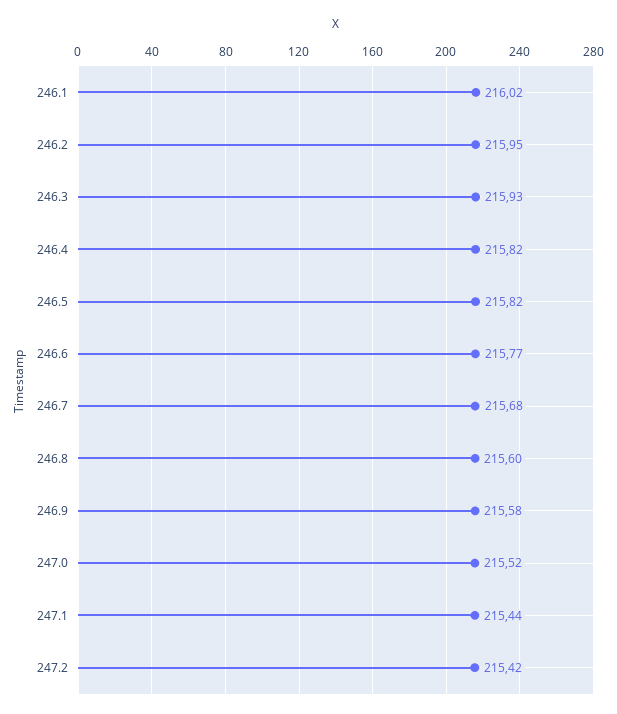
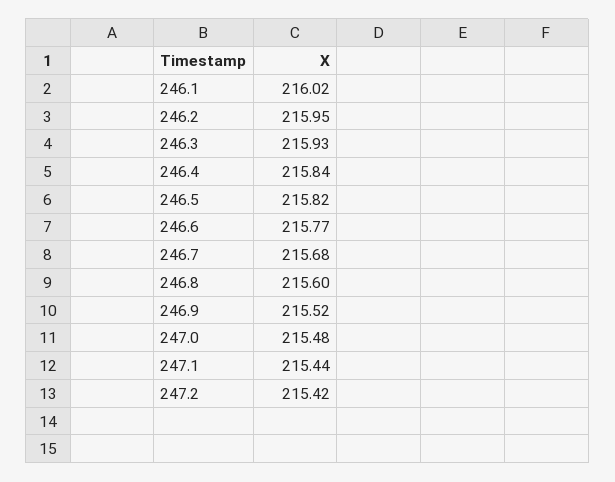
  {
    "246.1": 216.02,
    "246.2": 215.95,
    "246.3": 215.93,
-   "246.4": 215.82,
+   "246.4": 215.84,
    "246.5": 215.82,
    "246.6": 215.77,
    "246.7": 215.68,
    "246.8": 215.6,
-   "246.9": 215.58,
+   "246.9": 215.52,
-   "247.0": 215.52,
+   "247.0": 215.48,
    "247.1": 215.44,
    "247.2": 215.42
  }

